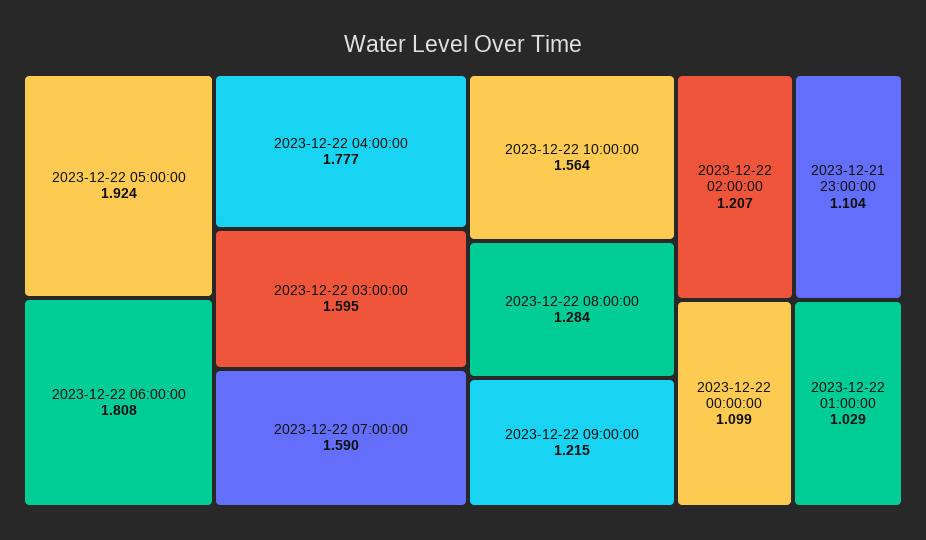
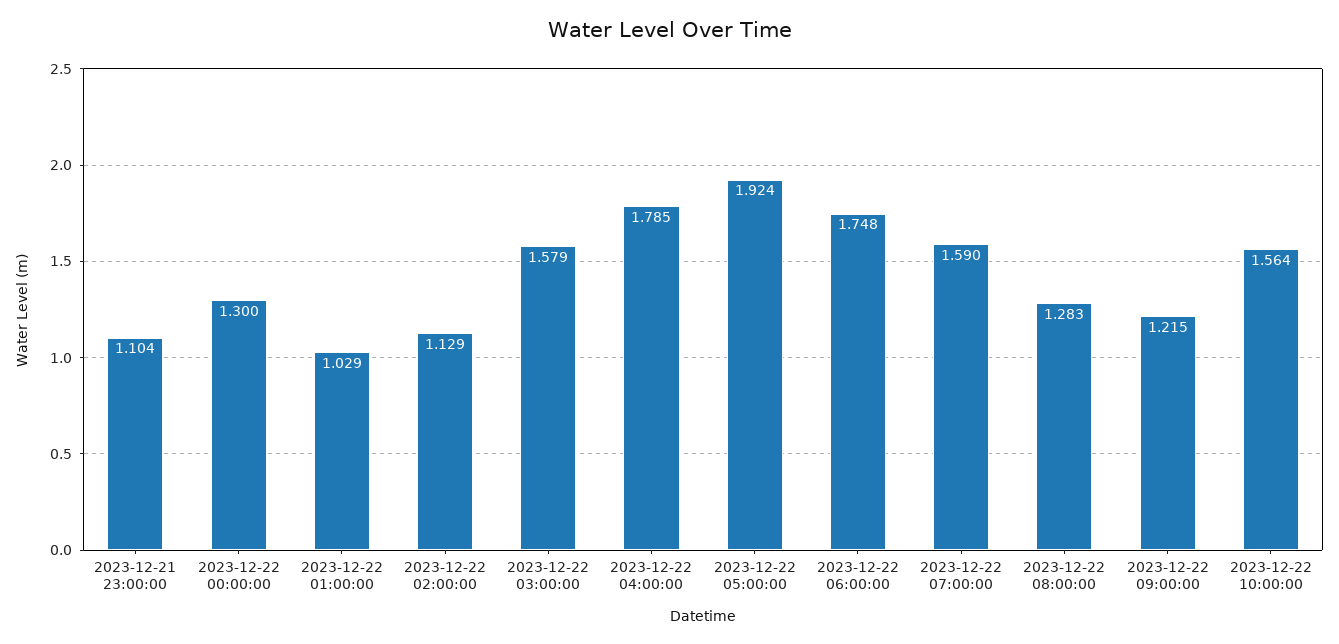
  {
    "2023-12-22 05:00:00": 1.924,
-   "2023-12-22 06:00:00": 1.808,
+   "2023-12-22 06:00:00": 1.748,
-   "2023-12-22 04:00:00": 1.777,
+   "2023-12-22 04:00:00": 1.785,
-   "2023-12-22 03:00:00": 1.595,
+   "2023-12-22 03:00:00": 1.579,
    "2023-12-22 07:00:00": 1.59,
    "2023-12-22 10:00:00": 1.564,
-   "2023-12-22 08:00:00": 1.284,
+   "2023-12-22 08:00:00": 1.283,
    "2023-12-22 09:00:00": 1.215,
-   "2023-12-22 02:00:00": 1.207,
+   "2023-12-22 02:00:00": 1.129,
    "2023-12-21 23:00:00": 1.104,
-   "2023-12-22 00:00:00": 1.099,
+   "2023-12-22 00:00:00": 1.3,
    "2023-12-22 01:00:00": 1.029
  }

